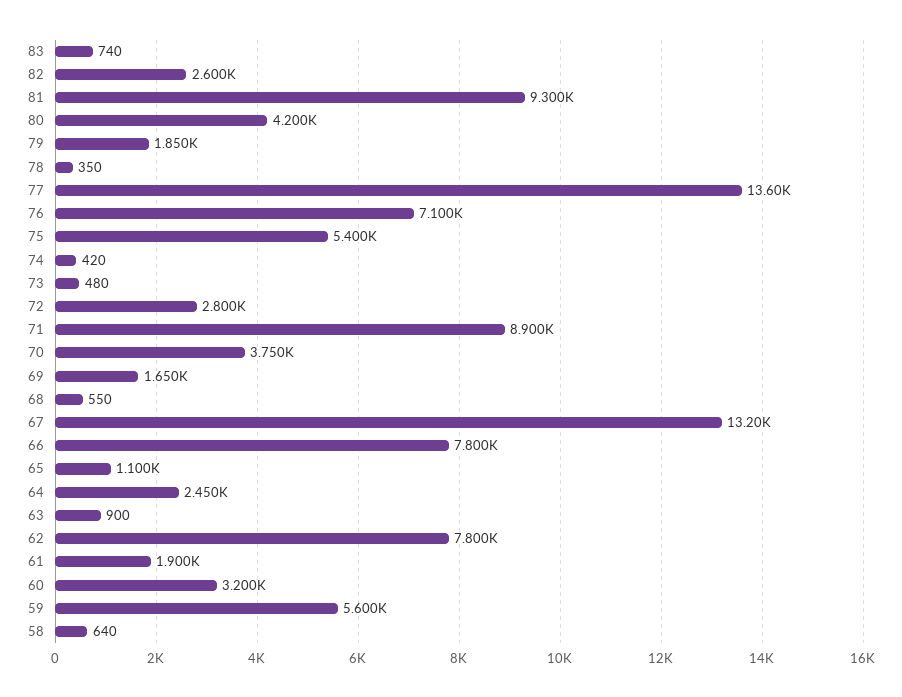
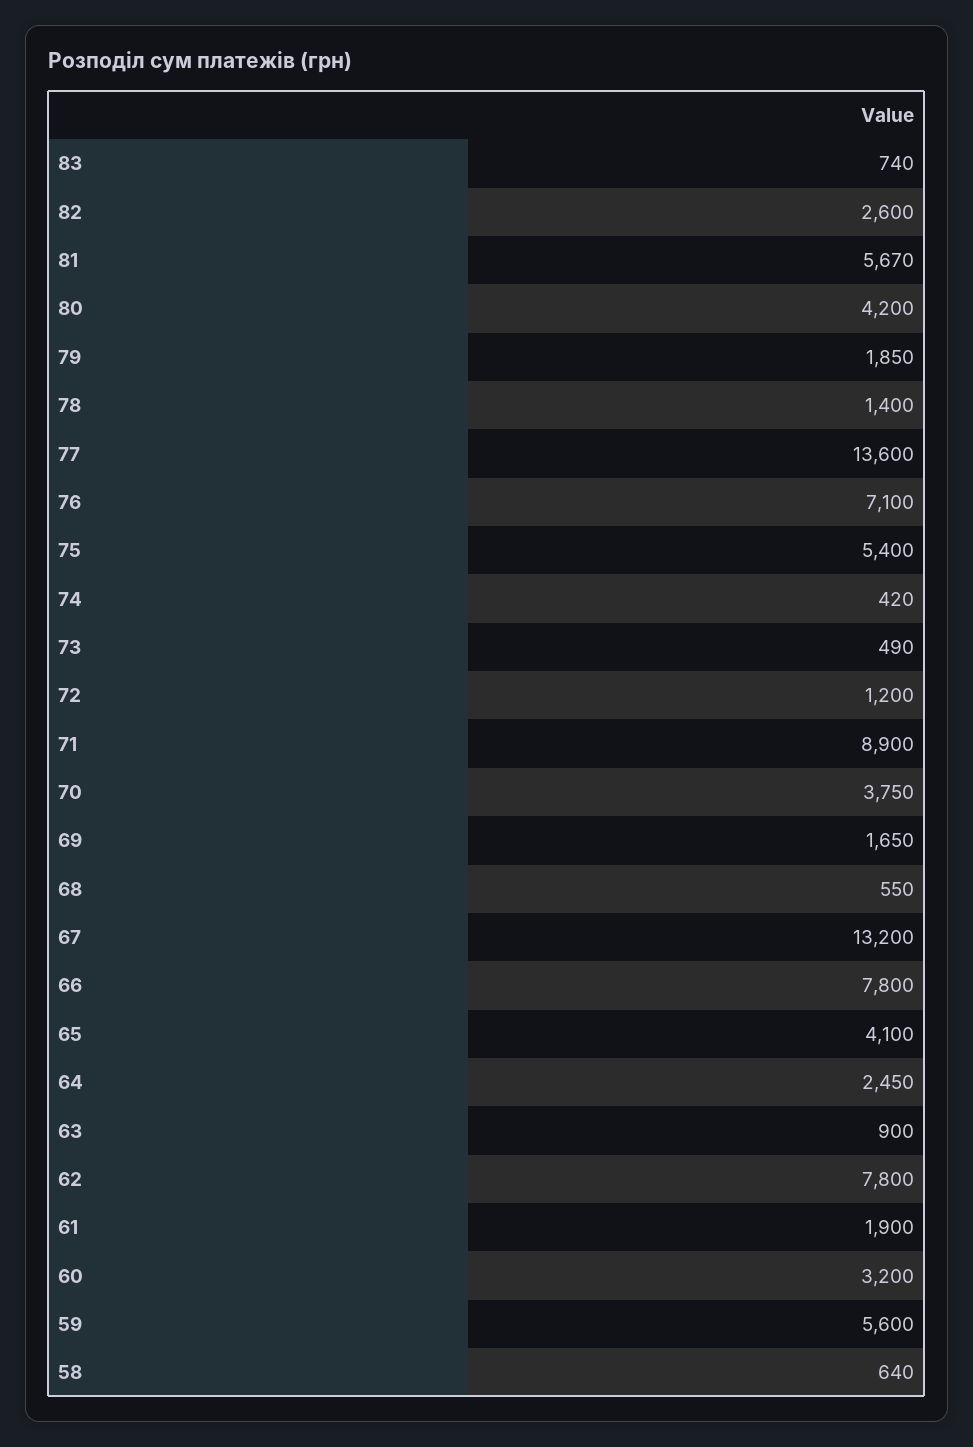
  {
    "83": 740,
    "82": 2600,
-   "81": 9300,
+   "81": 5670,
    "80": 4200,
    "79": 1850,
-   "78": 350,
+   "78": 1400,
    "77": 13600,
    "76": 7100,
    "75": 5400,
    "74": 420,
-   "73": 480,
+   "73": 490,
-   "72": 2800,
+   "72": 1200,
    "71": 8900,
    "70": 3750,
    "69": 1650,
    "68": 550,
    "67": 13200,
    "66": 7800,
-   "65": 1100,
+   "65": 4100,
    "64": 2450,
    "63": 900,
    "62": 7800,
    "61": 1900,
    "60": 3200,
    "59": 5600,
    "58": 640
  }

